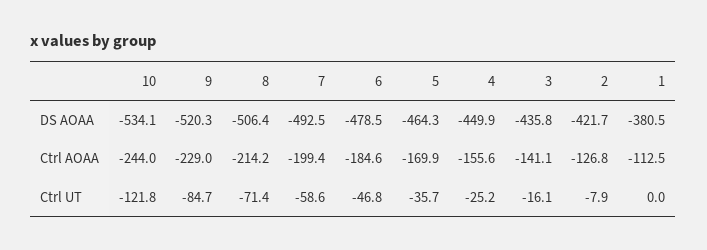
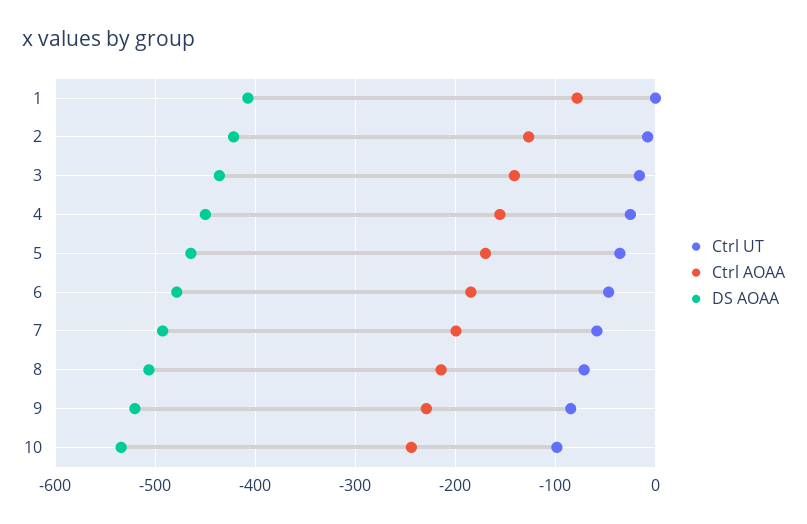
  {
    "DS AOAA": {
      "10": -534.1,
      "9": -520.3,
      "8": -506.4,
      "7": -492.5,
      "6": -478.5,
      "5": -464.3,
      "4": -449.9,
      "3": -435.8,
      "2": -421.7,
-     "1": -380.5
+     "1": -410
    },
    "Ctrl AOAA": {
      "10": -244,
      "9": -229,
      "8": -214.2,
      "7": -199.4,
      "6": -184.6,
      "5": -169.9,
      "4": -155.6,
      "3": -141.1,
      "2": -126.8,
-     "1": -112.5
+     "1": -80
    },
    "Ctrl UT": {
-     "10": -121.8,
+     "10": -100,
      "9": -84.7,
      "8": -71.4,
      "7": -58.6,
      "6": -46.8,
      "5": -35.7,
      "4": -25.2,
      "3": -16.1,
      "2": -7.9,
      "1": 0
    }
  }

